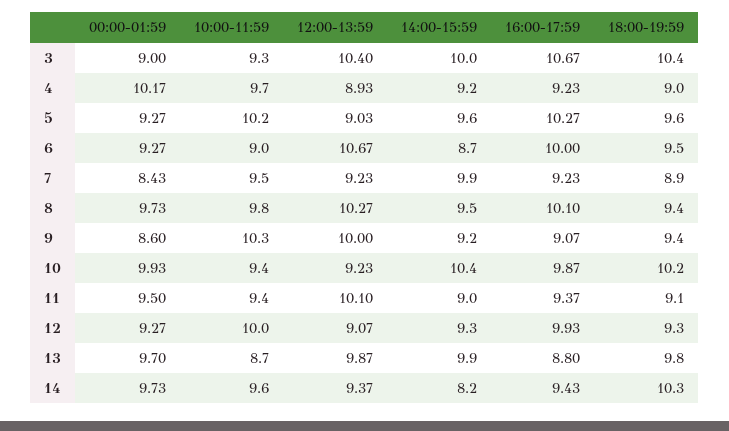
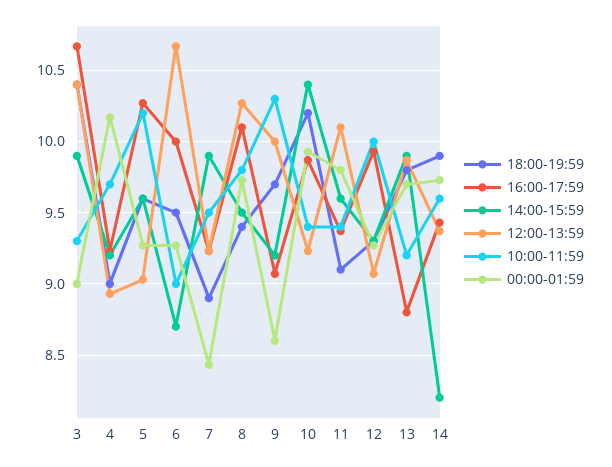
  {
    "00:00-01:59": {
      "3": 9,
      "4": 10.17,
      "5": 9.27,
      "6": 9.27,
      "7": 8.43,
      "8": 9.73,
      "9": 8.6,
      "10": 9.93,
-     "11": 9.5,
+     "11": 9.8,
      "12": 9.27,
      "13": 9.7,
      "14": 9.73
    },
    "10:00-11:59": {
      "3": 9.3,
      "4": 9.7,
      "5": 10.2,
      "6": 9,
      "7": 9.5,
      "8": 9.8,
      "9": 10.3,
      "10": 9.4,
      "11": 9.4,
      "12": 10,
-     "13": 8.7,
+     "13": 9.2,
      "14": 9.6
    },
    "12:00-13:59": {
      "3": 10.4,
      "4": 8.93,
      "5": 9.03,
      "6": 10.67,
      "7": 9.23,
      "8": 10.27,
      "9": 10,
      "10": 9.23,
      "11": 10.1,
      "12": 9.07,
      "13": 9.87,
      "14": 9.37
    },
    "14:00-15:59": {
-     "3": 10,
+     "3": 9.9,
      "4": 9.2,
      "5": 9.6,
      "6": 8.7,
      "7": 9.9,
      "8": 9.5,
      "9": 9.2,
      "10": 10.4,
-     "11": 9,
+     "11": 9.6,
      "12": 9.3,
      "13": 9.9,
      "14": 8.2
    },
    "16:00-17:59": {
      "3": 10.67,
      "4": 9.23,
      "5": 10.27,
      "6": 10,
      "7": 9.23,
      "8": 10.1,
      "9": 9.07,
      "10": 9.87,
      "11": 9.37,
      "12": 9.93,
      "13": 8.8,
      "14": 9.43
    },
    "18:00-19:59": {
      "3": 10.4,
      "4": 9,
      "5": 9.6,
      "6": 9.5,
      "7": 8.9,
      "8": 9.4,
-     "9": 9.4,
+     "9": 9.7,
      "10": 10.2,
      "11": 9.1,
      "12": 9.3,
      "13": 9.8,
-     "14": 10.3
+     "14": 9.9
    }
  }

